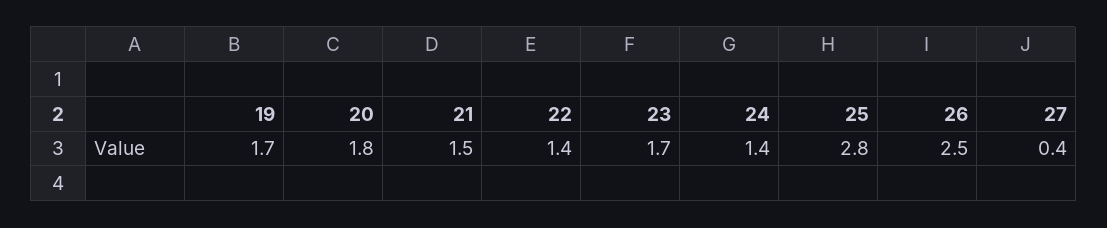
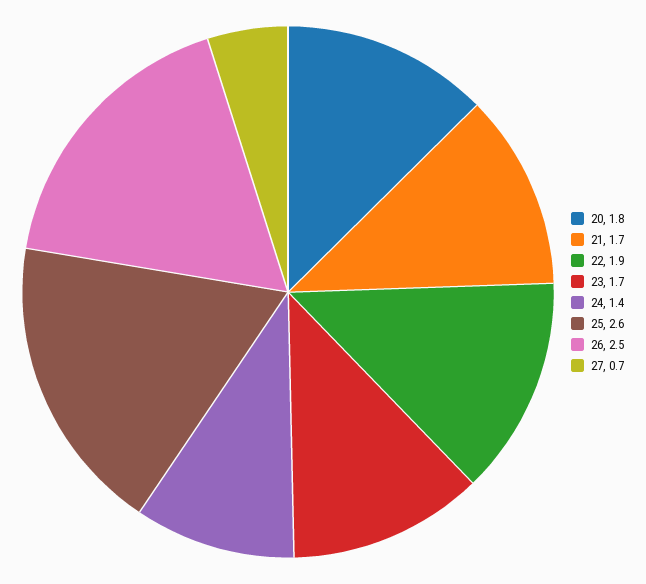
  {
-   "19": 1.7,
    "20": 1.8,
-   "21": 1.5,
+   "21": 1.7,
-   "22": 1.4,
+   "22": 1.9,
    "23": 1.7,
    "24": 1.4,
-   "25": 2.8,
+   "25": 2.6,
    "26": 2.5,
-   "27": 0.4
+   "27": 0.7
  }

